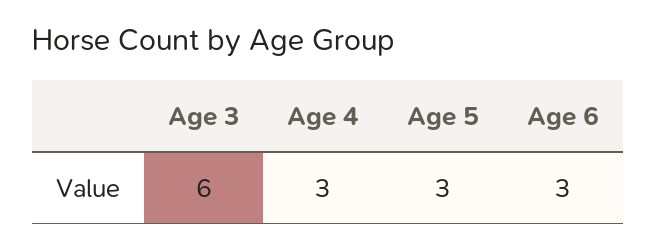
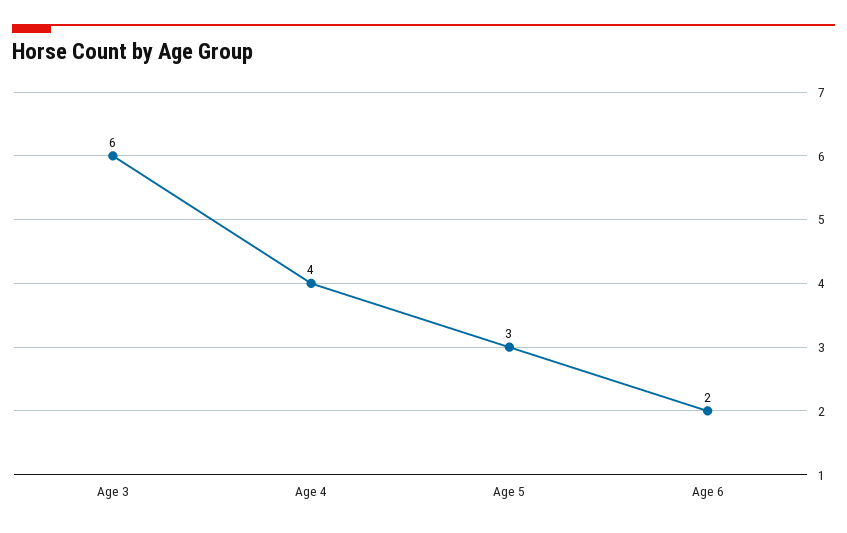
  {
    "Age 3": 6,
-   "Age 4": 3,
+   "Age 4": 4,
    "Age 5": 3,
-   "Age 6": 3
+   "Age 6": 2
  }

